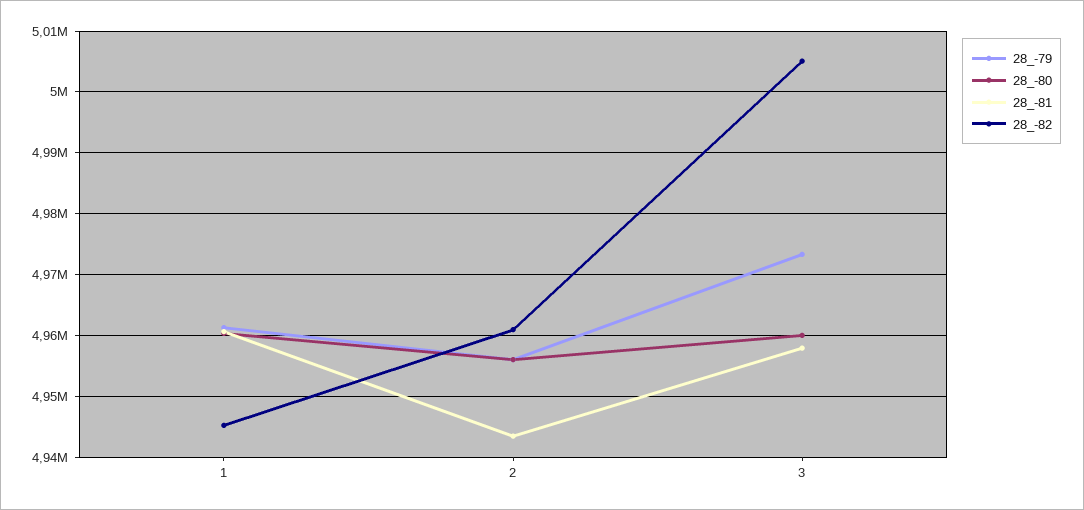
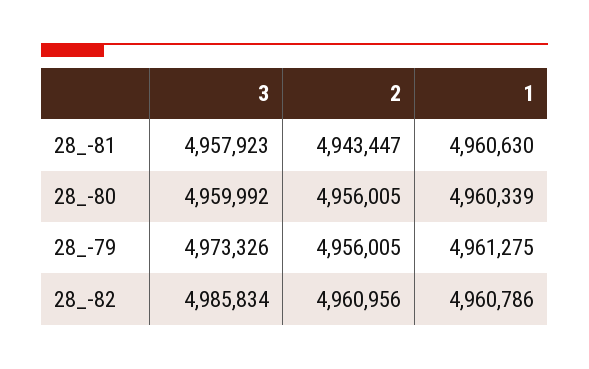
  {
    "28_-79": {
      "1": 4961275,
      "2": 4956005,
      "3": 4973326
    },
    "28_-80": {
      "1": 4960339,
      "2": 4956005,
      "3": 4959992
    },
    "28_-81": {
      "1": 4960630,
      "2": 4943447,
      "3": 4957923
    },
    "28_-82": {
-     "1": 4945000,
+     "1": 4960786,
      "2": 4960956,
-     "3": 5005000
+     "3": 4985834
    }
  }

